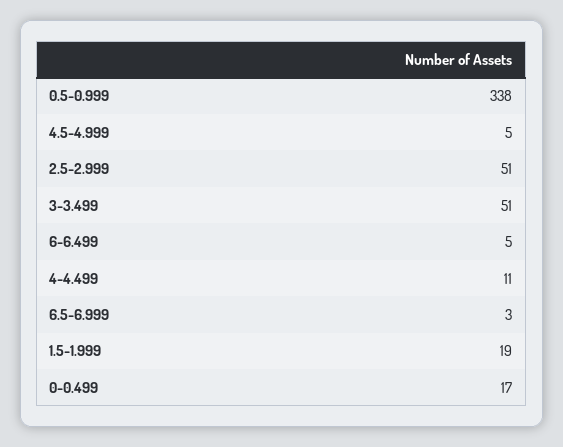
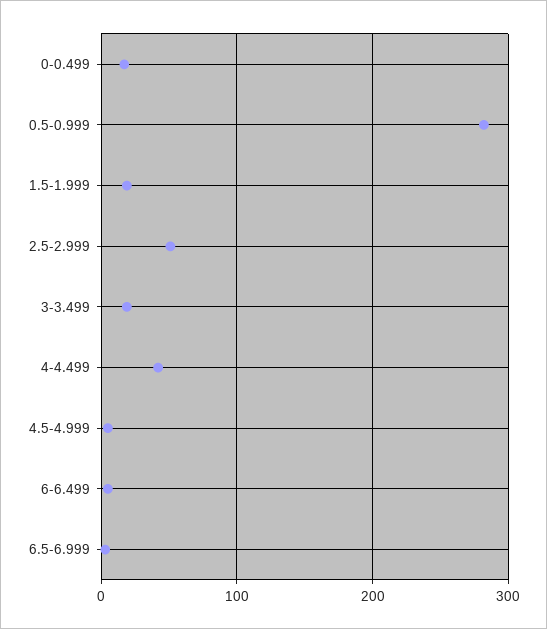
  {
-   "0.5-0.999": 338,
+   "0.5-0.999": 280,
    "4.5-4.999": 5,
    "2.5-2.999": 51,
-   "3-3.499": 51,
+   "3-3.499": 20,
    "6-6.499": 5,
-   "4-4.499": 11,
+   "4-4.499": 40,
    "6.5-6.999": 3,
    "1.5-1.999": 19,
    "0-0.499": 17
  }

